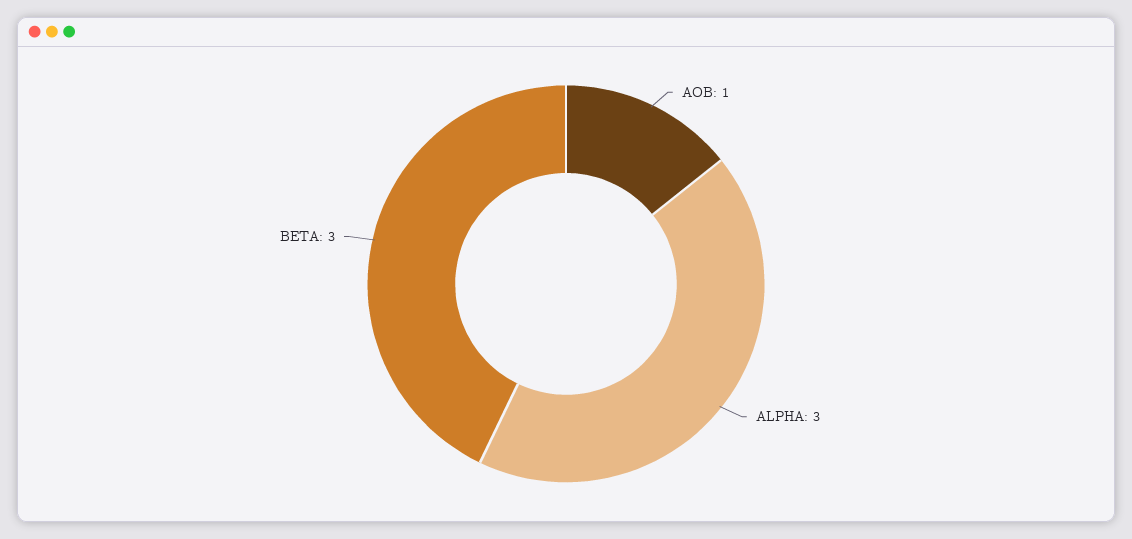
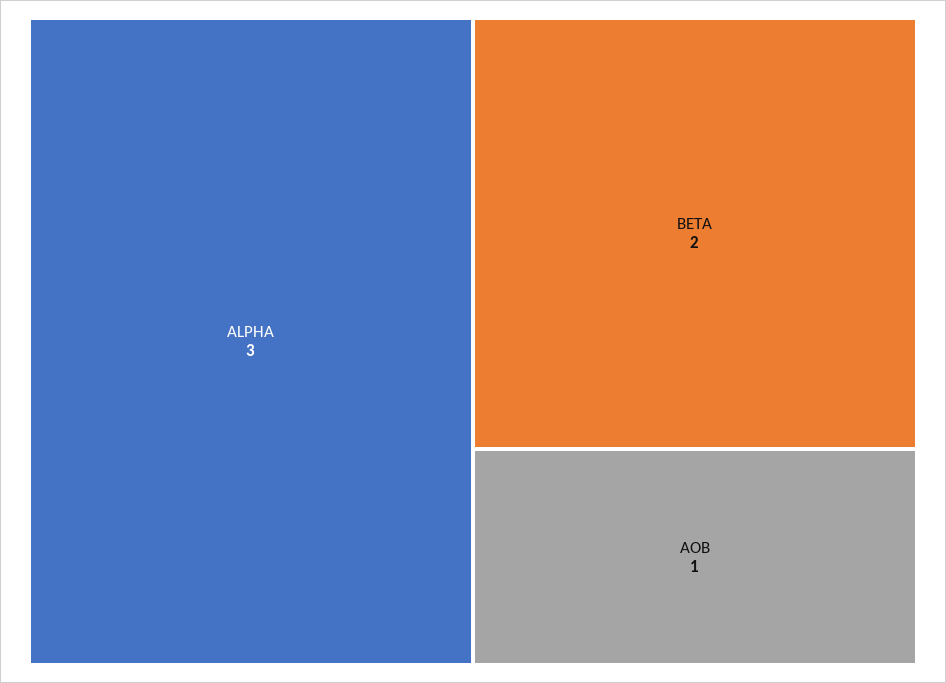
  {
    "AOB": 1,
    "ALPHA": 3,
-   "BETA": 3
+   "BETA": 2
  }

